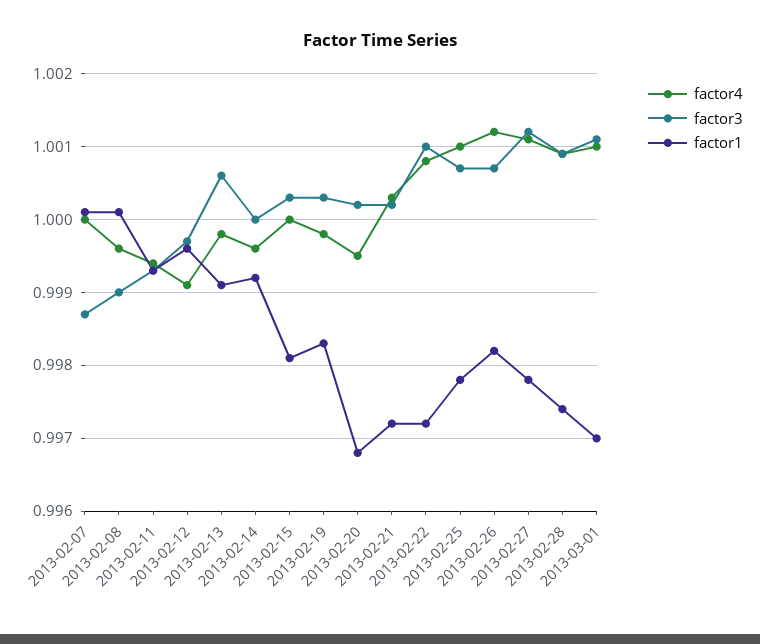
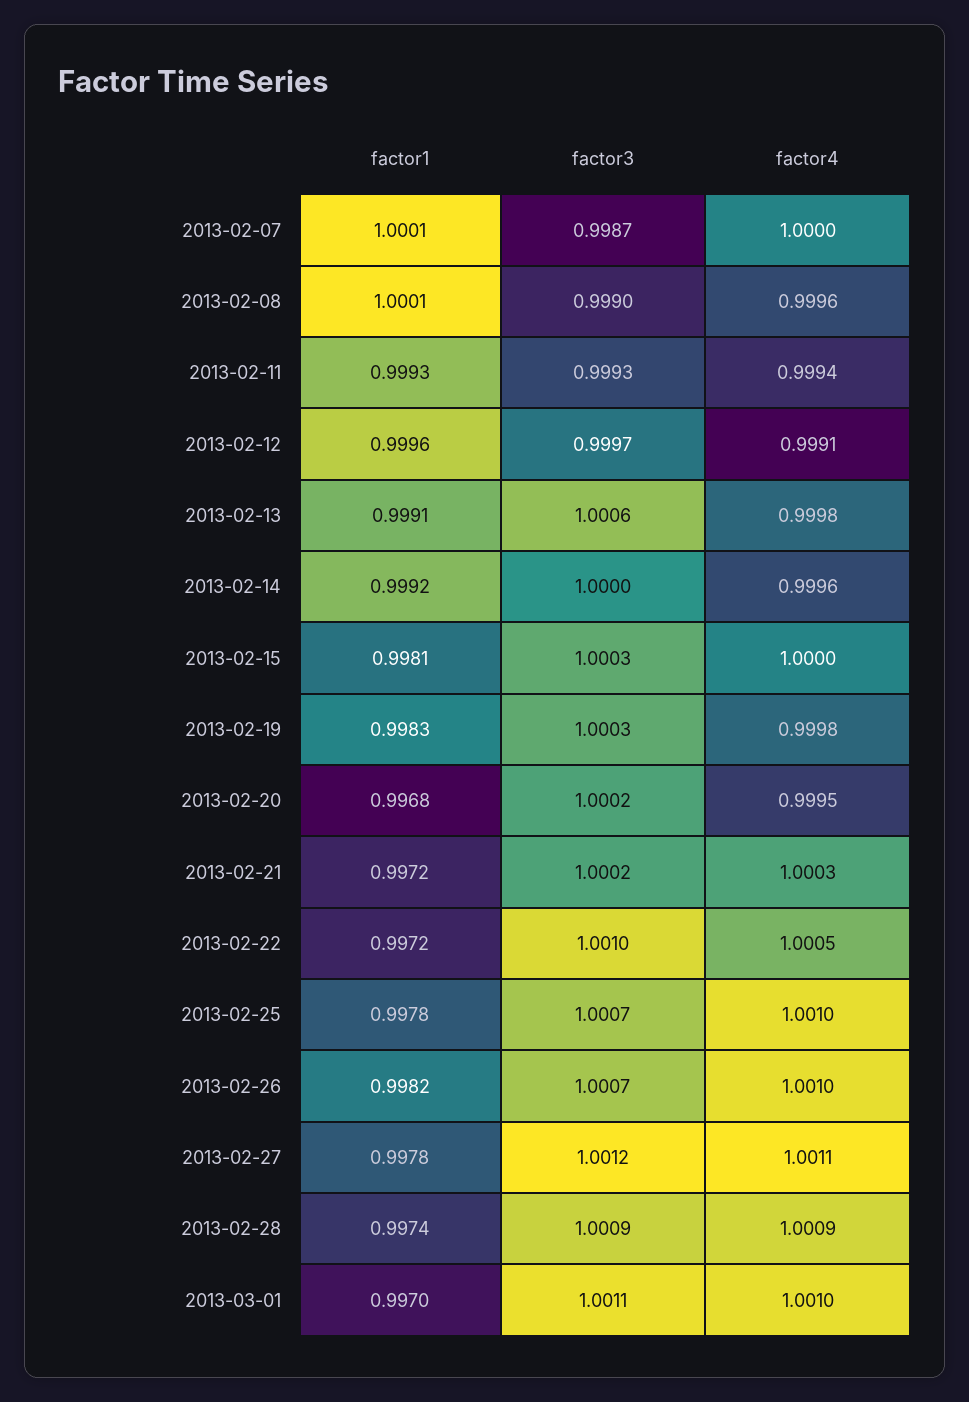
  {
    "factor4": {
      "2013-02-07": 1,
      "2013-02-08": 0.9996,
      "2013-02-11": 0.9994,
      "2013-02-12": 0.9991,
      "2013-02-13": 0.9998,
      "2013-02-14": 0.9996,
      "2013-02-15": 1,
      "2013-02-19": 0.9998,
      "2013-02-20": 0.9995,
      "2013-02-21": 1.0003,
-     "2013-02-22": 1.0008,
+     "2013-02-22": 1.0005,
      "2013-02-25": 1.001,
-     "2013-02-26": 1.0012,
+     "2013-02-26": 1.001,
      "2013-02-27": 1.0011,
      "2013-02-28": 1.0009,
      "2013-03-01": 1.001
    },
    "factor3": {
      "2013-02-07": 0.9987,
      "2013-02-08": 0.999,
      "2013-02-11": 0.9993,
      "2013-02-12": 0.9997,
      "2013-02-13": 1.0006,
      "2013-02-14": 1,
      "2013-02-15": 1.0003,
      "2013-02-19": 1.0003,
      "2013-02-20": 1.0002,
      "2013-02-21": 1.0002,
      "2013-02-22": 1.001,
      "2013-02-25": 1.0007,
      "2013-02-26": 1.0007,
      "2013-02-27": 1.0012,
      "2013-02-28": 1.0009,
      "2013-03-01": 1.0011
    },
    "factor1": {
      "2013-02-07": 1.0001,
      "2013-02-08": 1.0001,
      "2013-02-11": 0.9993,
      "2013-02-12": 0.9996,
      "2013-02-13": 0.9991,
      "2013-02-14": 0.9992,
      "2013-02-15": 0.9981,
      "2013-02-19": 0.9983,
      "2013-02-20": 0.9968,
      "2013-02-21": 0.9972,
      "2013-02-22": 0.9972,
      "2013-02-25": 0.9978,
      "2013-02-26": 0.9982,
      "2013-02-27": 0.9978,
      "2013-02-28": 0.9974,
      "2013-03-01": 0.997
    }
  }

